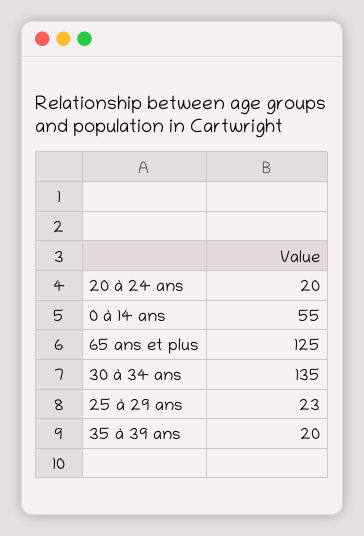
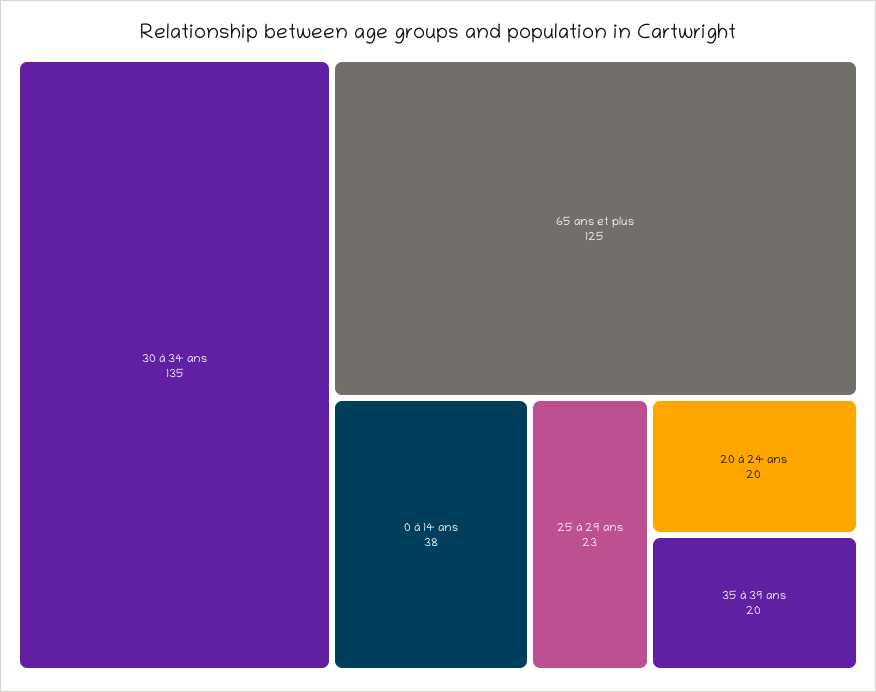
  {
    "20 à 24 ans": 20,
-   "0 à 14 ans": 55,
+   "0 à 14 ans": 38,
    "65 ans et plus": 125,
    "30 à 34 ans": 135,
    "25 à 29 ans": 23,
    "35 à 39 ans": 20
  }

